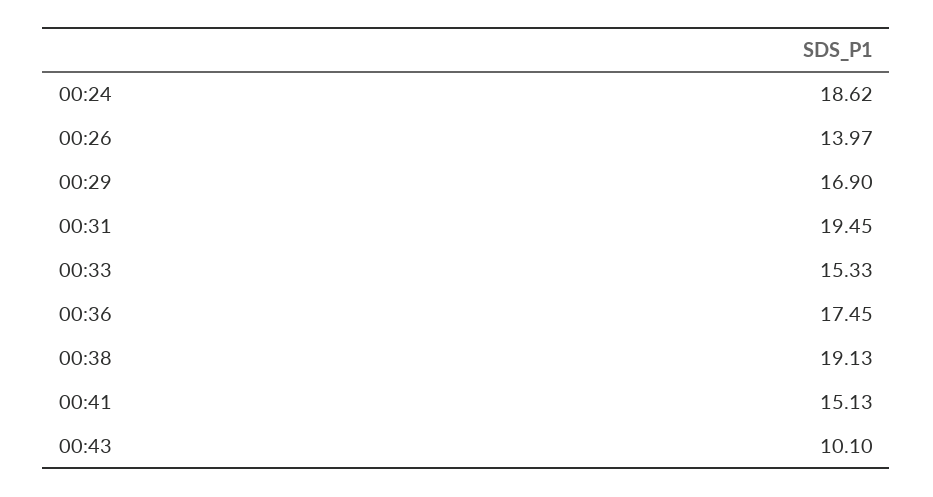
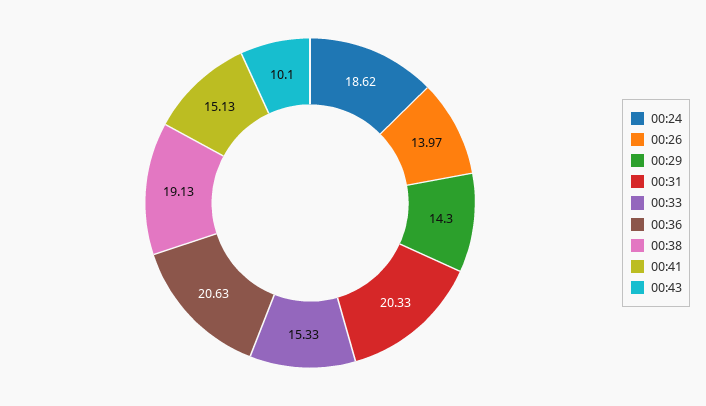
  {
    "00:24": 18.62,
    "00:26": 13.97,
-   "00:29": 16.9,
+   "00:29": 14.3,
-   "00:31": 19.45,
+   "00:31": 20.33,
    "00:33": 15.33,
-   "00:36": 17.45,
+   "00:36": 20.63,
    "00:38": 19.13,
    "00:41": 15.13,
    "00:43": 10.1
  }

